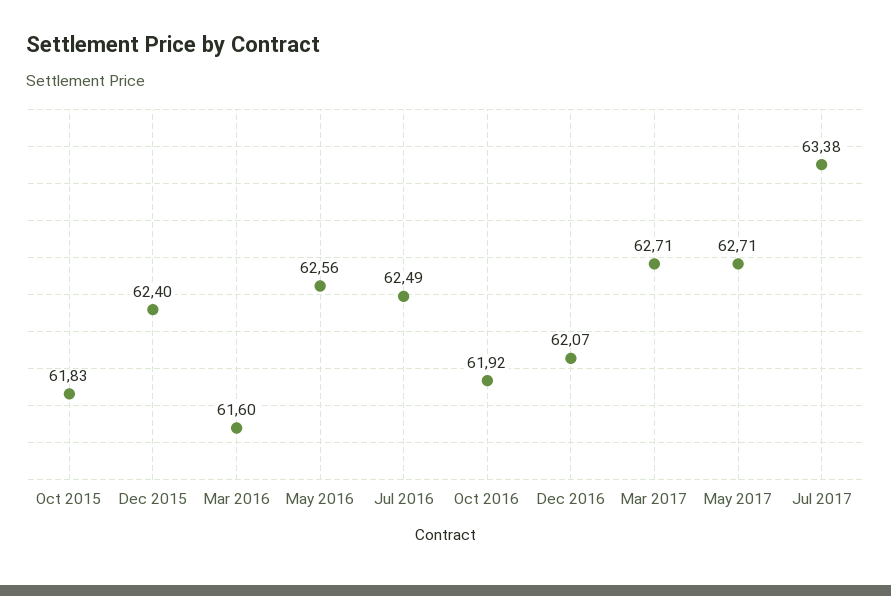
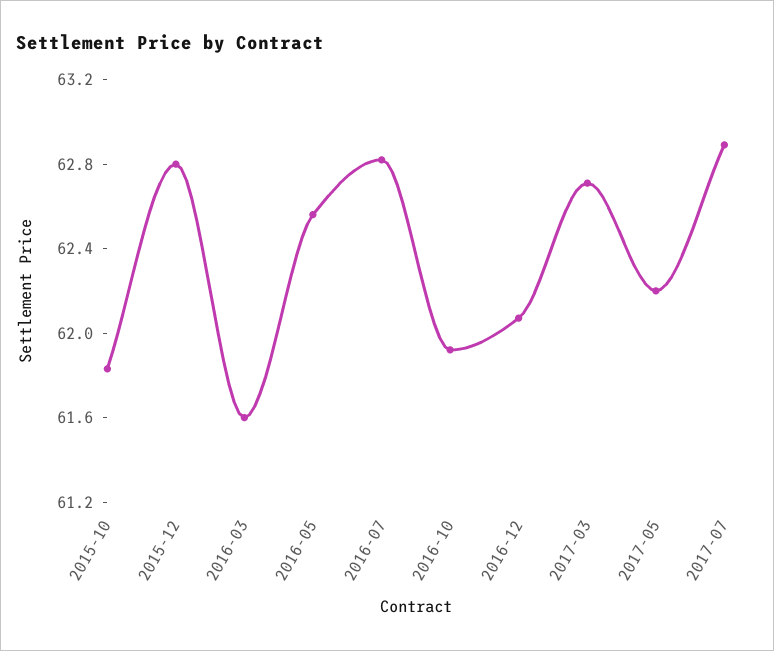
  {
    "Oct 2015": 61.83,
-   "Dec 2015": 62.4,
+   "Dec 2015": 62.8,
    "Mar 2016": 61.6,
    "May 2016": 62.56,
-   "Jul 2016": 62.49,
+   "Jul 2016": 62.8,
    "Oct 2016": 61.92,
    "Dec 2016": 62.07,
    "Mar 2017": 62.71,
-   "May 2017": 62.71,
+   "May 2017": 62.2,
-   "Jul 2017": 63.38
+   "Jul 2017": 62.9
  }

